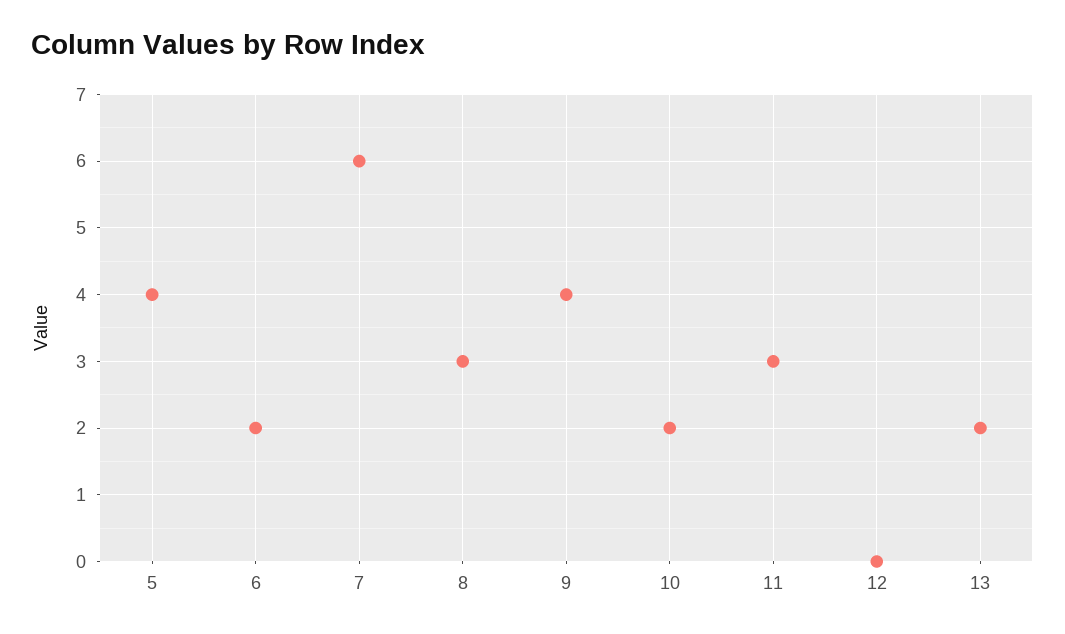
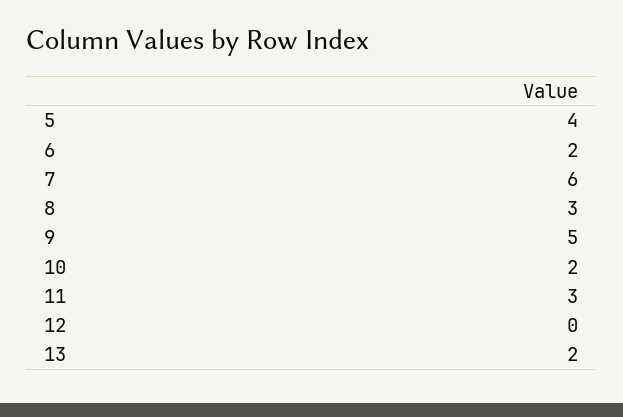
  {
    "5": 4,
    "6": 2,
    "7": 6,
    "8": 3,
-   "9": 4,
+   "9": 5,
    "10": 2,
    "11": 3,
    "12": 0,
    "13": 2
  }

